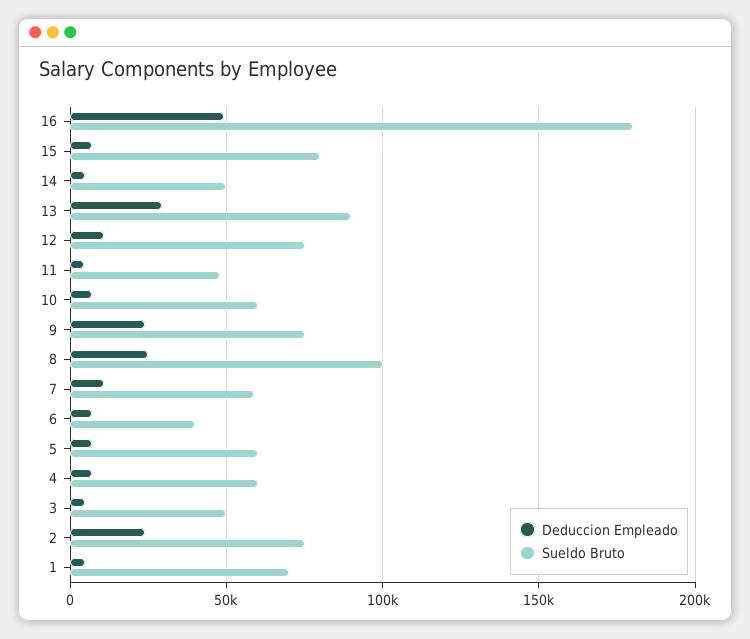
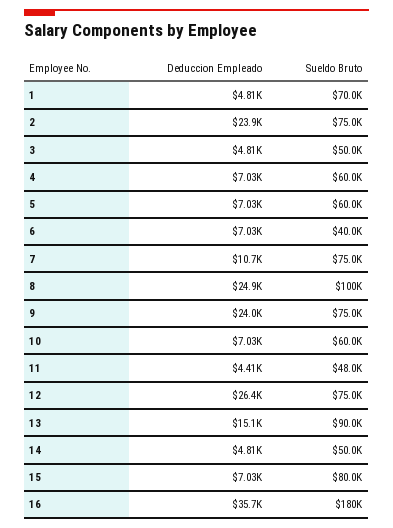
  {
    "Deduccion Empleado": {
-     "16": 50000,
+     "16": 35700,
      "15": 7030,
      "14": 4810,
-     "13": 30000,
+     "13": 15100,
-     "12": 10000,
+     "12": 26400,
      "11": 4410,
      "10": 7030,
      "9": 24000,
      "8": 24900,
      "7": 10700,
      "6": 7030,
      "5": 7030,
      "4": 7030,
      "3": 4810,
      "2": 23900,
      "1": 4810
    },
    "Sueldo Bruto": {
      "16": 180000,
      "15": 80000,
      "14": 50000,
      "13": 90000,
      "12": 75000,
      "11": 48000,
      "10": 60000,
      "9": 75000,
      "8": 100000,
-     "7": 60000,
+     "7": 75000,
      "6": 40000,
      "5": 60000,
      "4": 60000,
      "3": 50000,
      "2": 75000,
      "1": 70000
    }
  }

